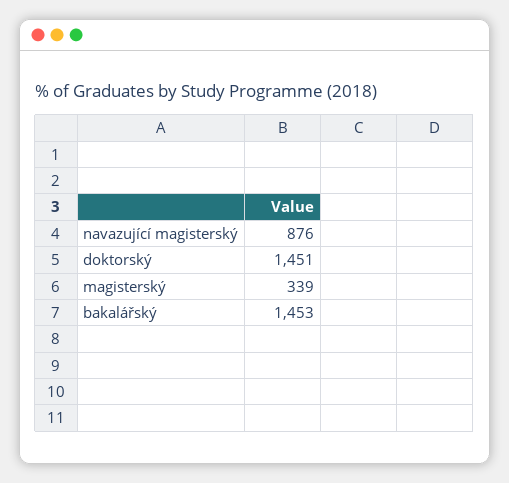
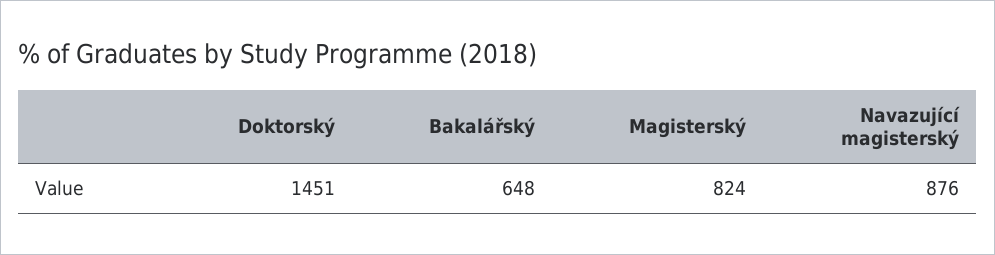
  {
    "navazující magisterský": 876,
    "doktorský": 1451,
-   "magisterský": 339,
+   "magisterský": 824,
-   "bakalářský": 1453
+   "bakalářský": 648
  }

